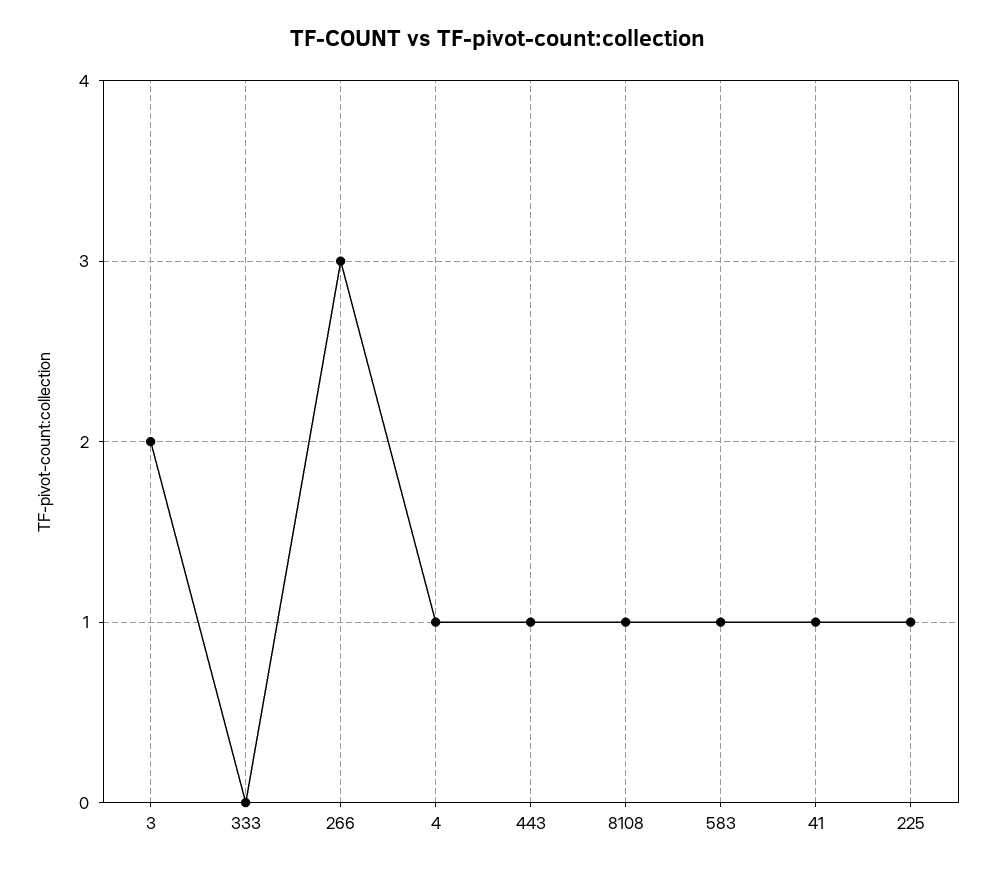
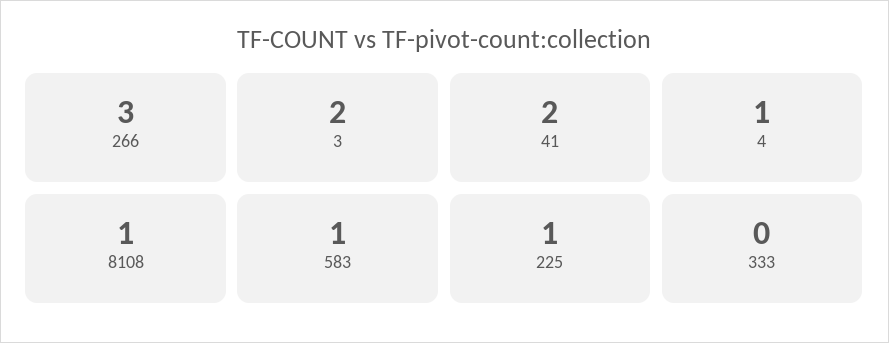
  {
    "3": 2,
    "333": 0,
    "266": 3,
    "4": 1,
-   "443": 1,
    "8108": 1,
    "583": 1,
-   "41": 1,
+   "41": 2,
    "225": 1
  }

